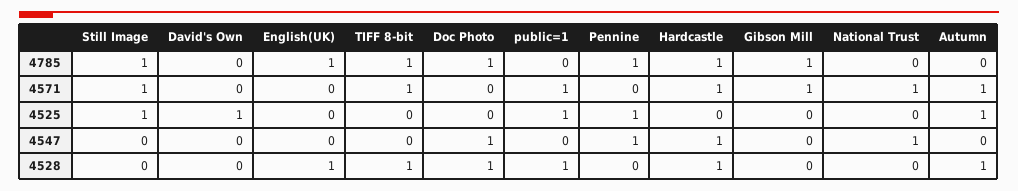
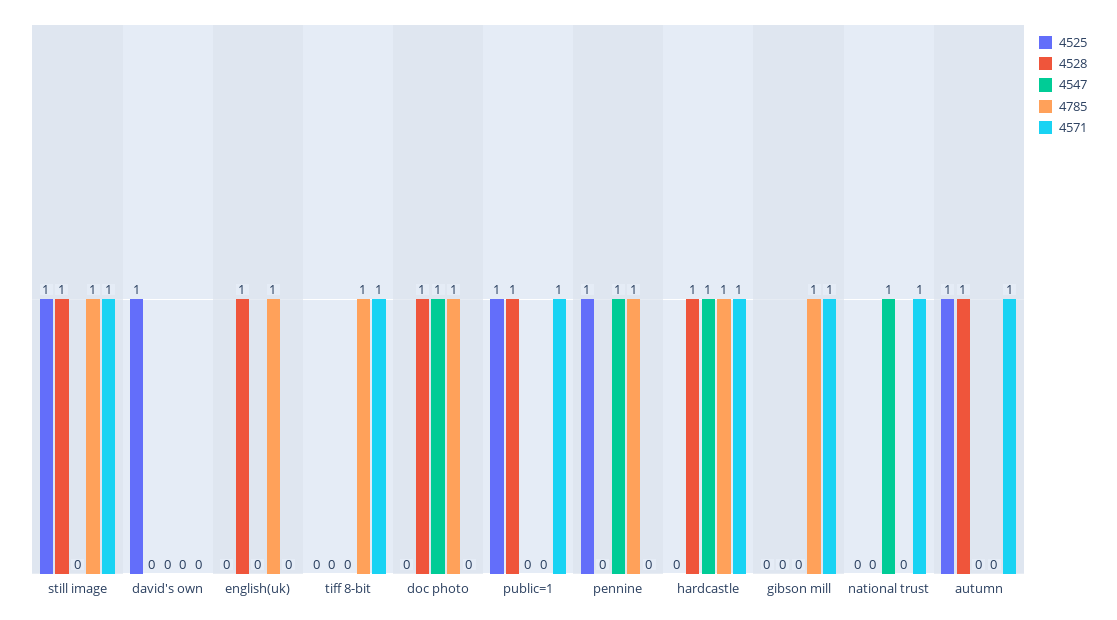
  {
    "4785": {
      "Still Image": 1,
      "David's Own": 0,
      "English(UK)": 1,
      "TIFF 8-bit": 1,
      "Doc Photo": 1,
      "public=1": 0,
      "Pennine": 1,
      "Hardcastle": 1,
      "Gibson Mill": 1,
      "National Trust": 0,
      "Autumn": 0
    },
    "4571": {
      "Still Image": 1,
      "David's Own": 0,
      "English(UK)": 0,
      "TIFF 8-bit": 1,
      "Doc Photo": 0,
      "public=1": 1,
      "Pennine": 0,
      "Hardcastle": 1,
      "Gibson Mill": 1,
      "National Trust": 1,
      "Autumn": 1
    },
    "4525": {
      "Still Image": 1,
      "David's Own": 1,
      "English(UK)": 0,
      "TIFF 8-bit": 0,
      "Doc Photo": 0,
      "public=1": 1,
      "Pennine": 1,
      "Hardcastle": 0,
      "Gibson Mill": 0,
      "National Trust": 0,
      "Autumn": 1
    },
    "4547": {
      "Still Image": 0,
      "David's Own": 0,
      "English(UK)": 0,
      "TIFF 8-bit": 0,
      "Doc Photo": 1,
      "public=1": 0,
      "Pennine": 1,
      "Hardcastle": 1,
      "Gibson Mill": 0,
      "National Trust": 1,
      "Autumn": 0
    },
    "4528": {
-     "Still Image": 0,
+     "Still Image": 1,
      "David's Own": 0,
      "English(UK)": 1,
-     "TIFF 8-bit": 1,
+     "TIFF 8-bit": 0,
      "Doc Photo": 1,
      "public=1": 1,
      "Pennine": 0,
      "Hardcastle": 1,
      "Gibson Mill": 0,
      "National Trust": 0,
      "Autumn": 1
    }
  }

